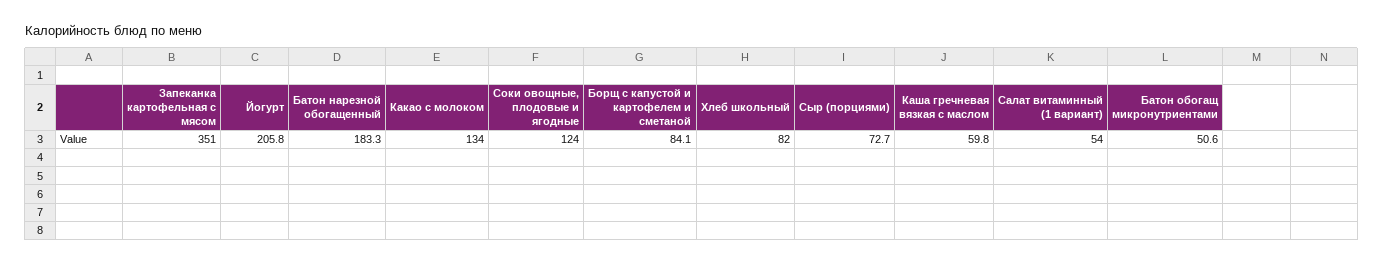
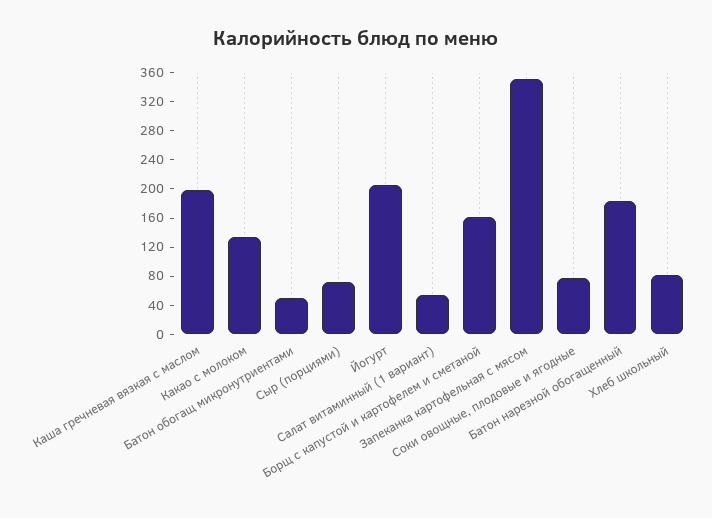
  {
    "Запеканка картофельная с мясом": 351,
    "Йогурт": 205.8,
    "Батон нарезной обогащенный": 183.3,
    "Какао с молоком": 134,
-   "Соки овощные, плодовые и ягодные": 124,
+   "Соки овощные, плодовые и ягодные": 80,
-   "Борщ с капустой и картофелем и сметаной": 84.1,
+   "Борщ с капустой и картофелем и сметаной": 160,
    "Хлеб школьный": 82,
    "Сыр (порциями)": 72.7,
-   "Каша гречневая вязкая с маслом": 59.8,
+   "Каша гречневая вязкая с маслом": 200,
    "Салат витаминный (1 вариант)": 54,
    "Батон обогащ микронутриентами": 50.6
  }

